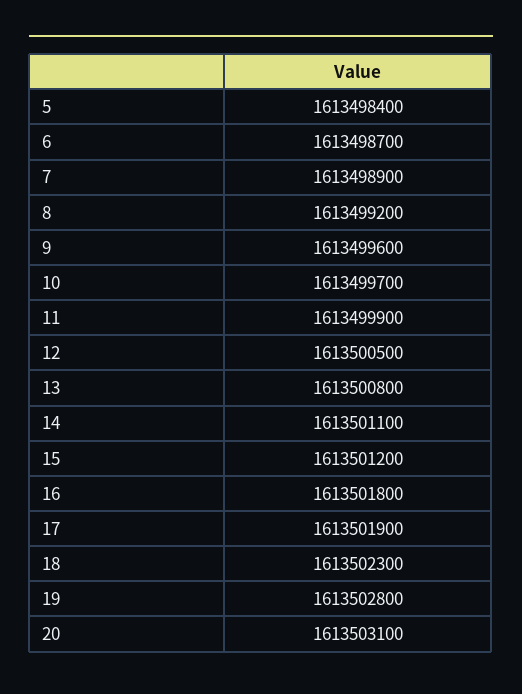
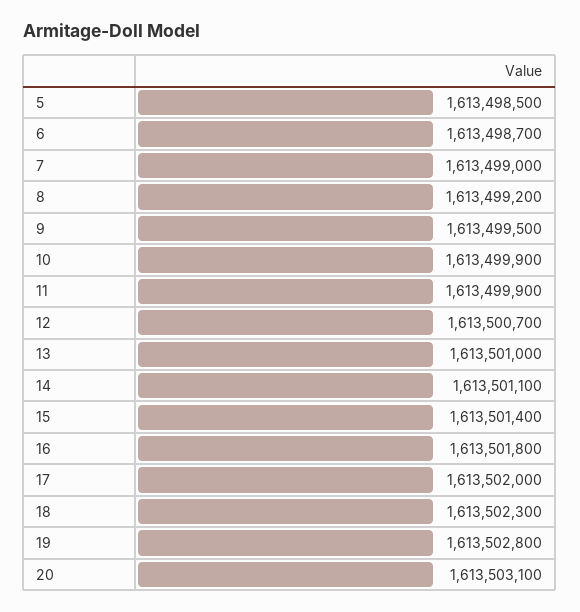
  {
-   "5": 1613498400,
+   "5": 1613498500,
    "6": 1613498700,
-   "7": 1613498900,
+   "7": 1613499000,
    "8": 1613499200,
-   "9": 1613499600,
+   "9": 1613499500,
-   "10": 1613499700,
+   "10": 1613499900,
    "11": 1613499900,
-   "12": 1613500500,
+   "12": 1613500700,
-   "13": 1613500800,
+   "13": 1613501000,
    "14": 1613501100,
-   "15": 1613501200,
+   "15": 1613501400,
    "16": 1613501800,
-   "17": 1613501900,
+   "17": 1613502000,
    "18": 1613502300,
    "19": 1613502800,
    "20": 1613503100
  }

